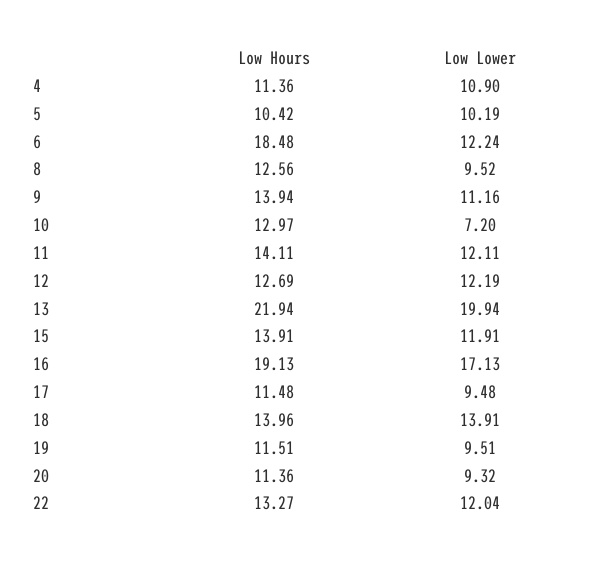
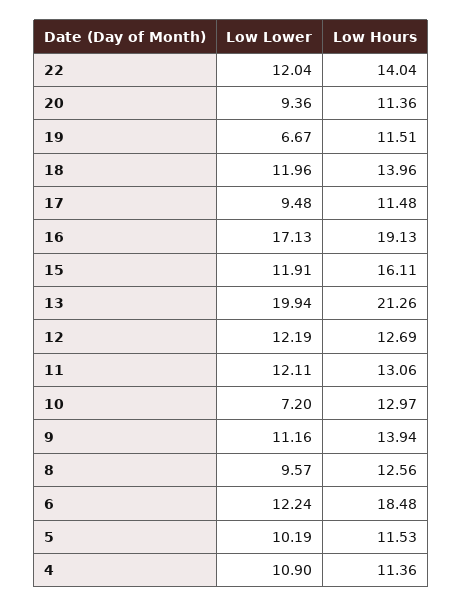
  {
    "Low Hours": {
      "4": 11.36,
-     "5": 10.42,
+     "5": 11.53,
      "6": 18.48,
      "8": 12.56,
      "9": 13.94,
      "10": 12.97,
-     "11": 14.11,
+     "11": 13.06,
      "12": 12.69,
-     "13": 21.94,
+     "13": 21.26,
-     "15": 13.91,
+     "15": 16.11,
      "16": 19.13,
      "17": 11.48,
      "18": 13.96,
      "19": 11.51,
      "20": 11.36,
-     "22": 13.27
+     "22": 14.04
    },
    "Low Lower": {
      "4": 10.9,
      "5": 10.19,
      "6": 12.24,
-     "8": 9.52,
+     "8": 9.57,
      "9": 11.16,
      "10": 7.2,
      "11": 12.11,
      "12": 12.19,
      "13": 19.94,
      "15": 11.91,
      "16": 17.13,
      "17": 9.48,
-     "18": 13.91,
+     "18": 11.96,
-     "19": 9.51,
+     "19": 6.67,
-     "20": 9.32,
+     "20": 9.36,
      "22": 12.04
    }
  }

